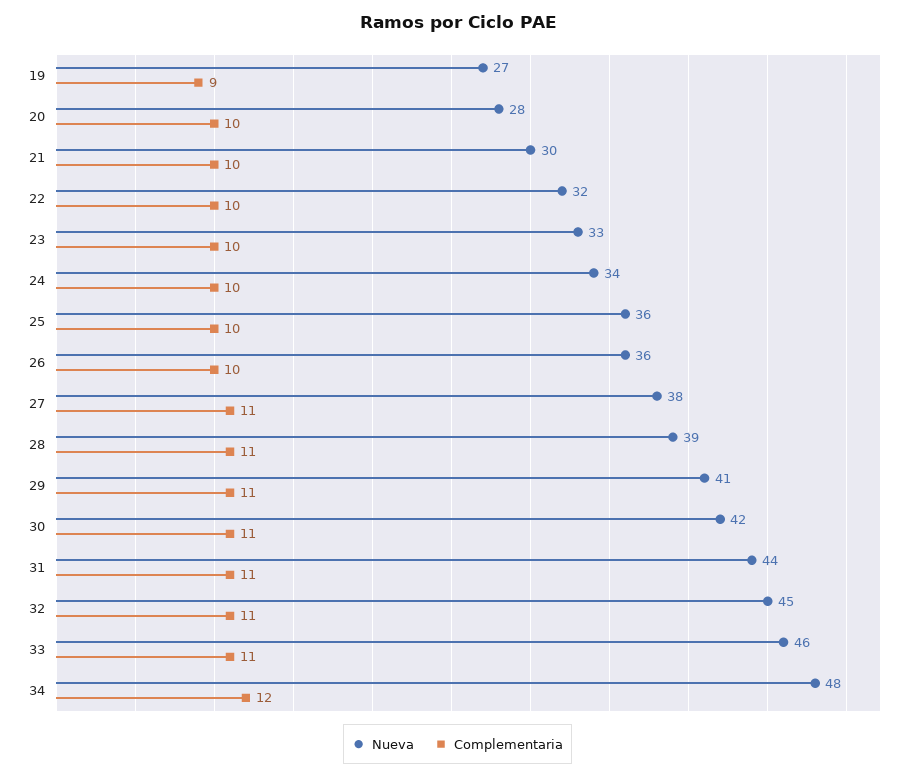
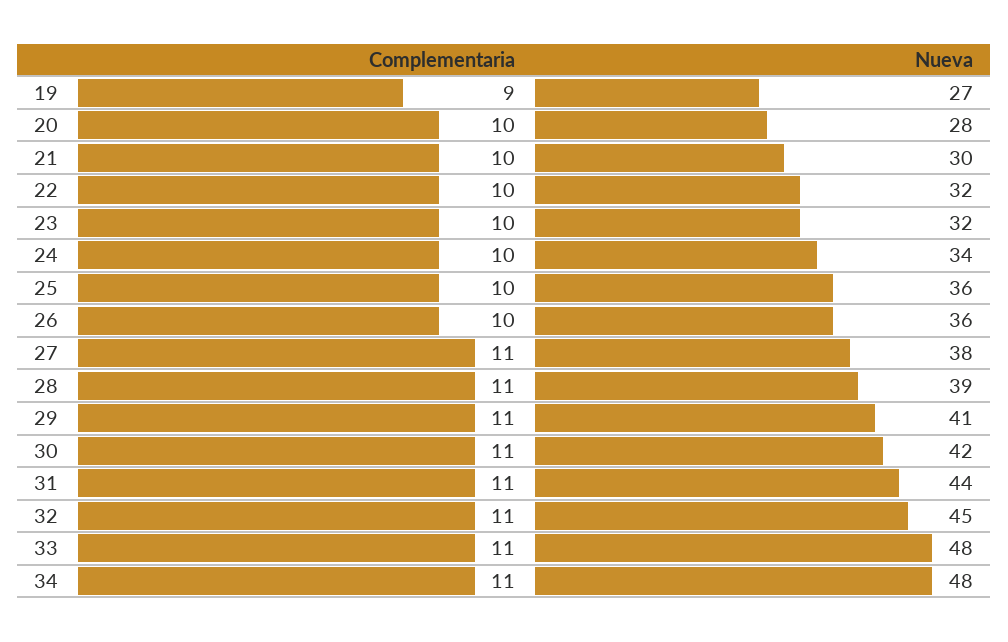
  {
    "Nueva": {
      "19": 27,
      "20": 28,
      "21": 30,
      "22": 32,
-     "23": 33,
+     "23": 32,
      "24": 34,
      "25": 36,
      "26": 36,
      "27": 38,
      "28": 39,
      "29": 41,
      "30": 42,
      "31": 44,
      "32": 45,
-     "33": 46,
+     "33": 48,
      "34": 48
    },
    "Complementaria": {
      "19": 9,
      "20": 10,
      "21": 10,
      "22": 10,
      "23": 10,
      "24": 10,
      "25": 10,
      "26": 10,
      "27": 11,
      "28": 11,
      "29": 11,
      "30": 11,
      "31": 11,
      "32": 11,
      "33": 11,
-     "34": 12
+     "34": 11
    }
  }

